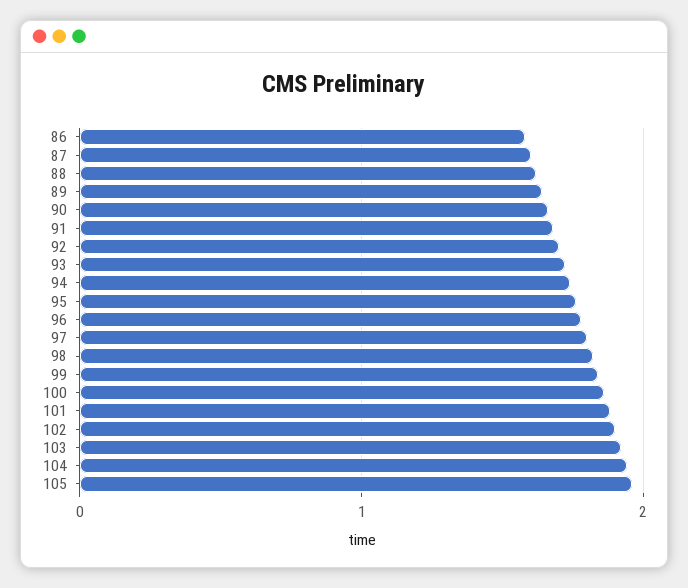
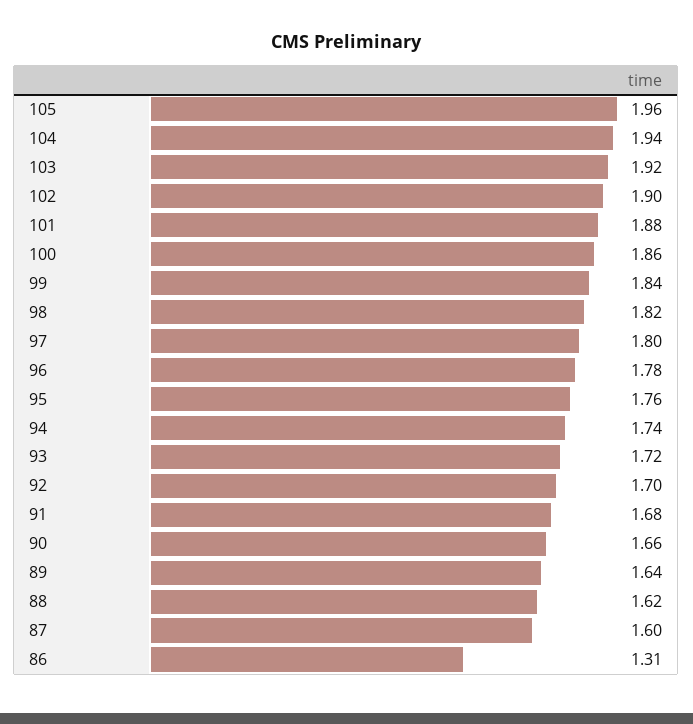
  {
-   "86": 1.6,
+   "86": 1.31,
    "87": 1.6,
    "88": 1.62,
    "89": 1.64,
    "90": 1.66,
    "91": 1.68,
    "92": 1.7,
    "93": 1.72,
    "94": 1.74,
    "95": 1.76,
    "96": 1.78,
    "97": 1.8,
    "98": 1.82,
    "99": 1.84,
    "100": 1.86,
    "101": 1.88,
    "102": 1.9,
    "103": 1.92,
    "104": 1.94,
    "105": 1.96
  }

